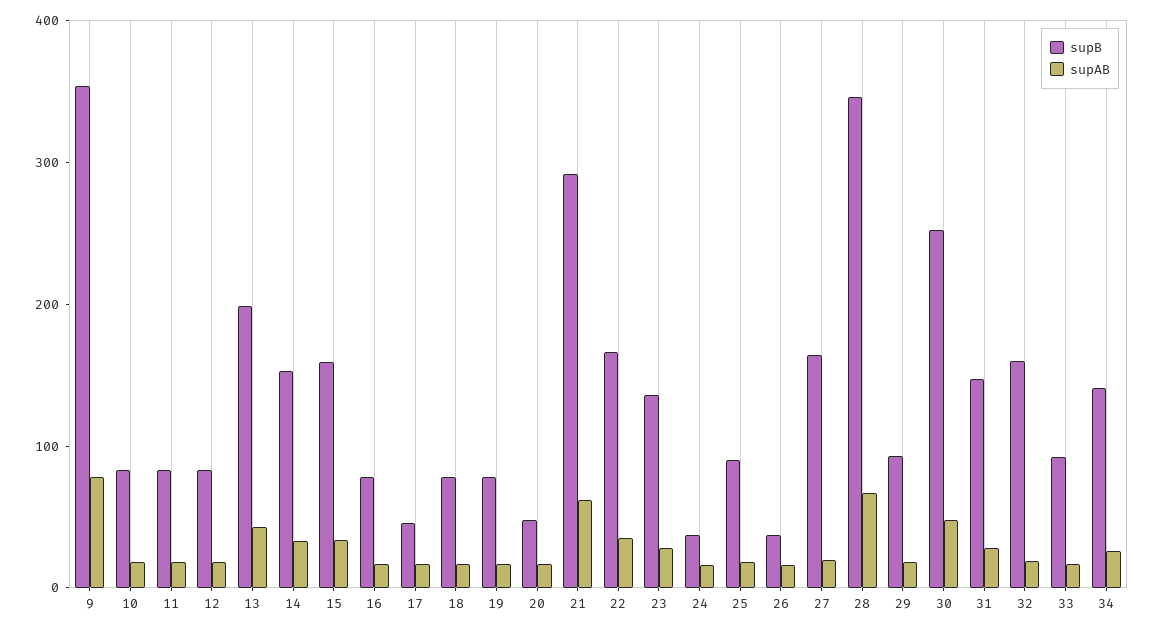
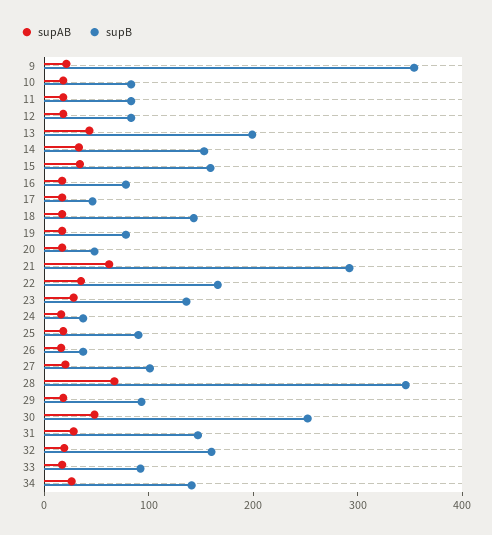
  {
    "supB": {
      "9": 360,
      "10": 80,
      "11": 80,
      "12": 80,
      "13": 200,
      "14": 160,
      "15": 160,
      "16": 80,
      "17": 40,
-     "18": 80,
+     "18": 140,
      "19": 80,
      "20": 40,
      "21": 300,
      "22": 160,
      "23": 140,
      "24": 40,
      "25": 100,
      "26": 40,
-     "27": 160,
+     "27": 100,
      "28": 340,
      "29": 100,
      "30": 260,
      "31": 140,
      "32": 160,
      "33": 100,
      "34": 140
    },
    "supAB": {
-     "9": 80,
+     "9": 20,
      "10": 20,
      "11": 20,
      "12": 20,
      "13": 40,
      "14": 40,
      "15": 40,
      "16": 20,
      "17": 20,
      "18": 20,
      "19": 20,
      "20": 20,
      "21": 60,
      "22": 40,
      "23": 20,
      "24": 20,
      "25": 20,
      "26": 20,
      "27": 20,
      "28": 60,
      "29": 20,
      "30": 40,
      "31": 20,
      "32": 20,
      "33": 20,
      "34": 20
    }
  }

